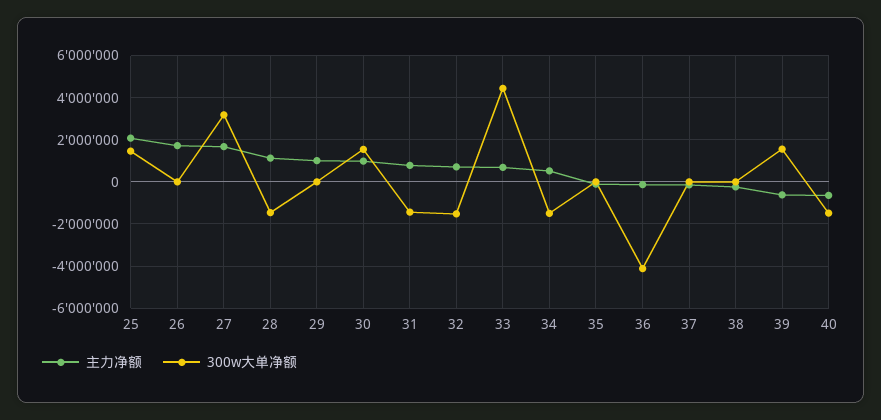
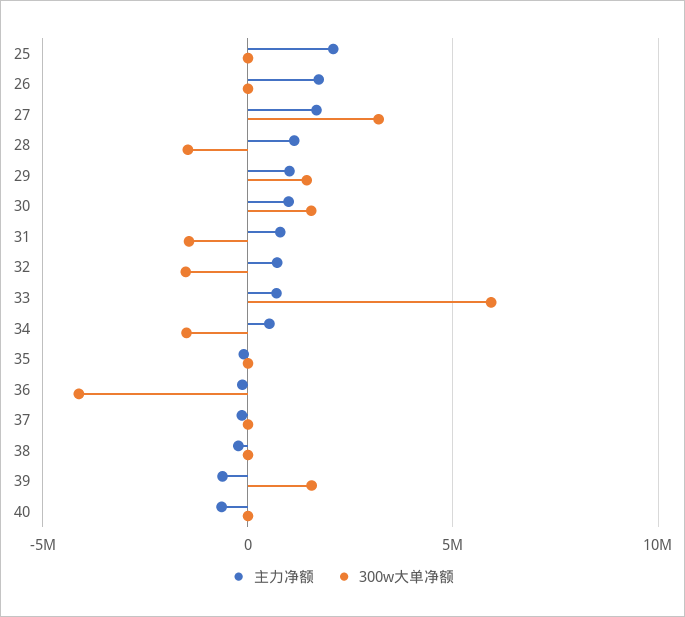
  {
    "主力净额": {
      "25": 2000000,
      "26": 1500000,
      "27": 1500000,
      "28": 1000000,
      "29": 1000000,
      "30": 1000000,
      "31": 1000000,
      "32": 500000,
      "33": 500000,
      "34": 500000,
      "35": 0,
      "36": 0,
      "37": 0,
      "38": 0,
      "39": -500000,
      "40": -500000
    },
    "300w大单净额": {
-     "25": 1500000,
+     "25": 0,
      "26": 0,
      "27": 3000000,
      "28": -1500000,
-     "29": 0,
+     "29": 1500000,
      "30": 1500000,
      "31": -1500000,
      "32": -1500000,
-     "33": 4500000,
+     "33": 6000000,
      "34": -1500000,
      "35": 0,
      "36": -4000000,
      "37": 0,
      "38": 0,
      "39": 1500000,
-     "40": -1500000
+     "40": 0
    }
  }

